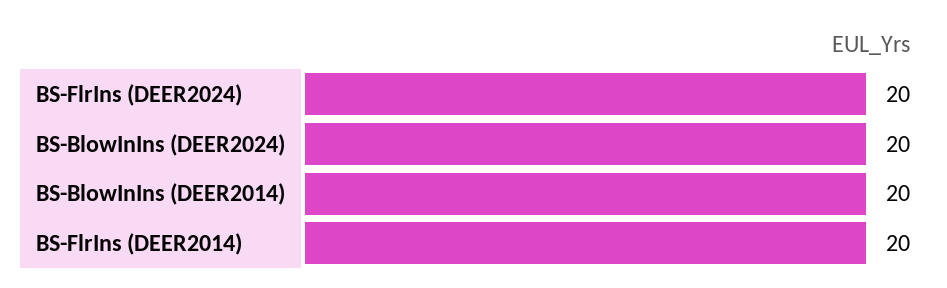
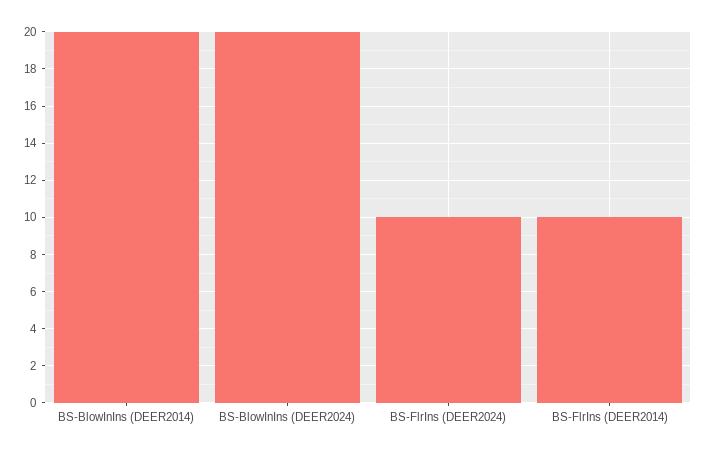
  {
-   "BS-FlrIns (DEER2024)": 20,
+   "BS-FlrIns (DEER2024)": 10,
    "BS-BlowInIns (DEER2024)": 20,
    "BS-BlowInIns (DEER2014)": 20,
-   "BS-FlrIns (DEER2014)": 20
+   "BS-FlrIns (DEER2014)": 10
  }

